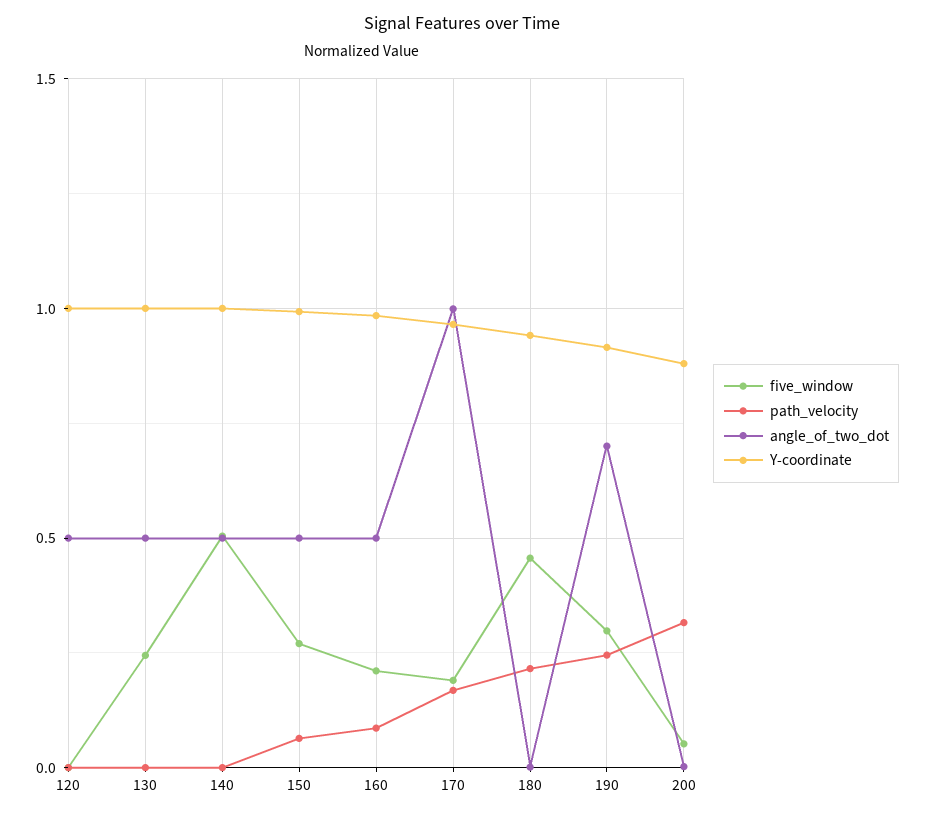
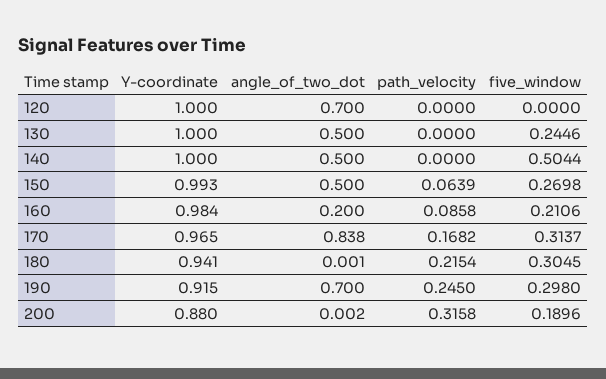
  {
    "five_window": {
      "120": 0,
      "130": 0.2446,
      "140": 0.5044,
      "150": 0.2698,
      "160": 0.2106,
-     "170": 0.2,
+     "170": 0.3137,
-     "180": 0.45,
+     "180": 0.3045,
      "190": 0.298,
-     "200": 0.05
+     "200": 0.1896
    },
    "path_velocity": {
      "120": 0,
      "130": 0,
      "140": 0,
      "150": 0.0639,
      "160": 0.0858,
      "170": 0.1682,
      "180": 0.2154,
      "190": 0.245,
      "200": 0.3158
    },
    "angle_of_two_dot": {
-     "120": 0.5,
+     "120": 0.7,
      "130": 0.5,
      "140": 0.5,
      "150": 0.5,
-     "160": 0.5,
+     "160": 0.2,
-     "170": 1,
+     "170": 0.838,
      "180": 0.001,
      "190": 0.7,
      "200": 0.002
    },
    "Y-coordinate": {
      "120": 1,
      "130": 1,
      "140": 1,
      "150": 0.993,
      "160": 0.984,
      "170": 0.965,
      "180": 0.941,
      "190": 0.915,
      "200": 0.88
    }
  }

